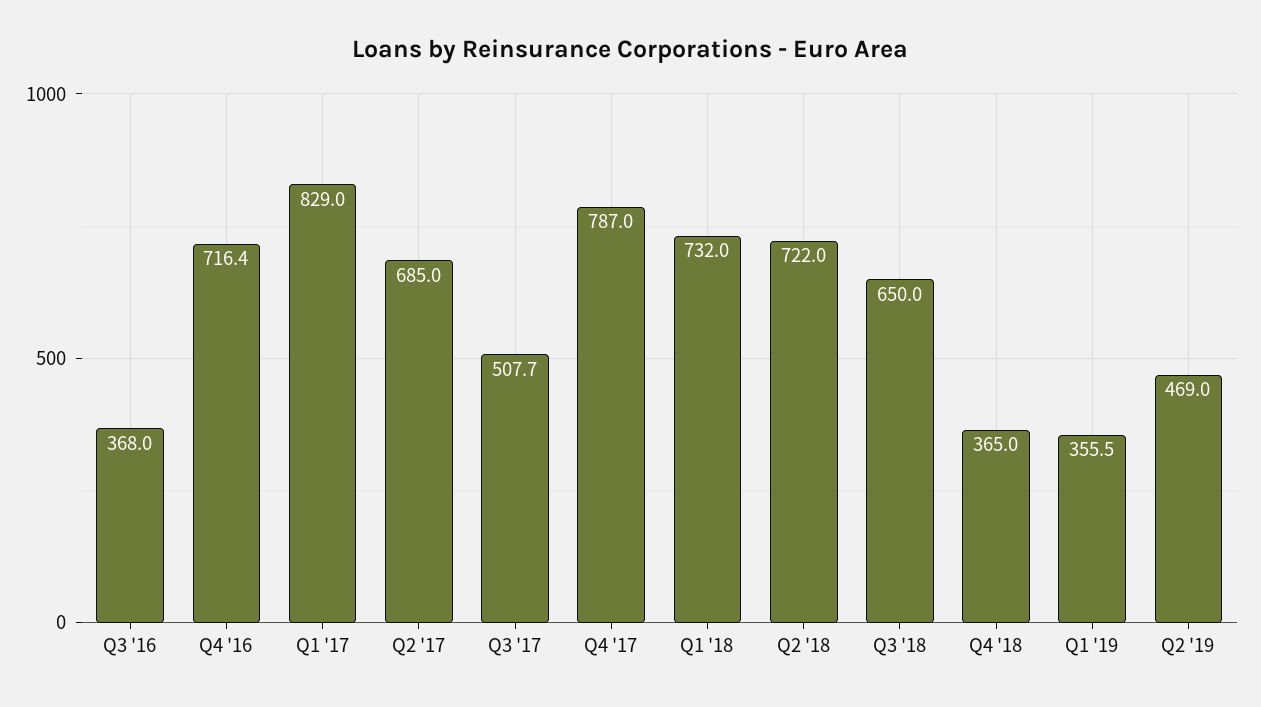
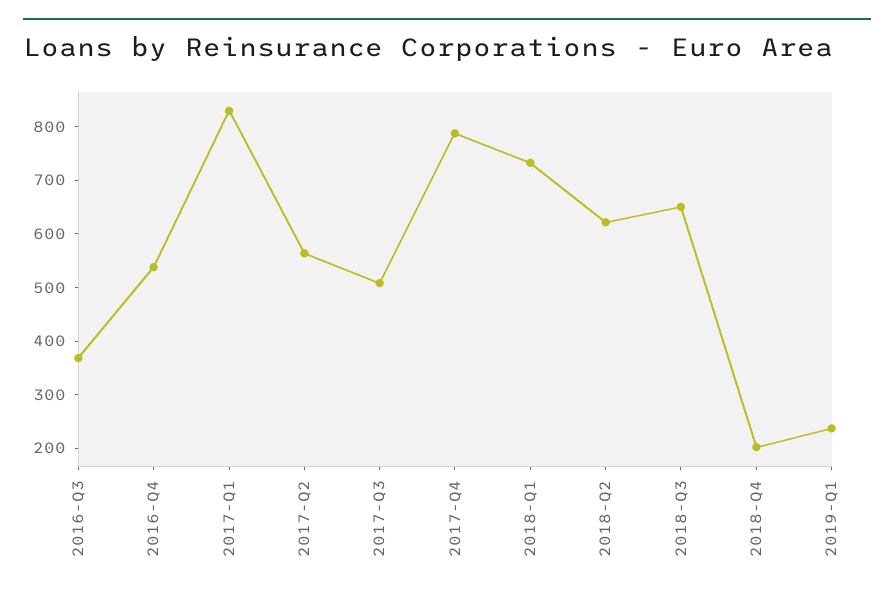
  {
    "Q3 '16": 368,
-   "Q4 '16": 716.4,
+   "Q4 '16": 540,
    "Q1 '17": 829,
-   "Q2 '17": 685,
+   "Q2 '17": 560,
    "Q3 '17": 507.7,
    "Q4 '17": 787,
    "Q1 '18": 732,
-   "Q2 '18": 722,
+   "Q2 '18": 620,
    "Q3 '18": 650,
-   "Q4 '18": 365,
+   "Q4 '18": 200,
-   "Q1 '19": 355.5,
+   "Q1 '19": 240
-   "Q2 '19": 469
  }

